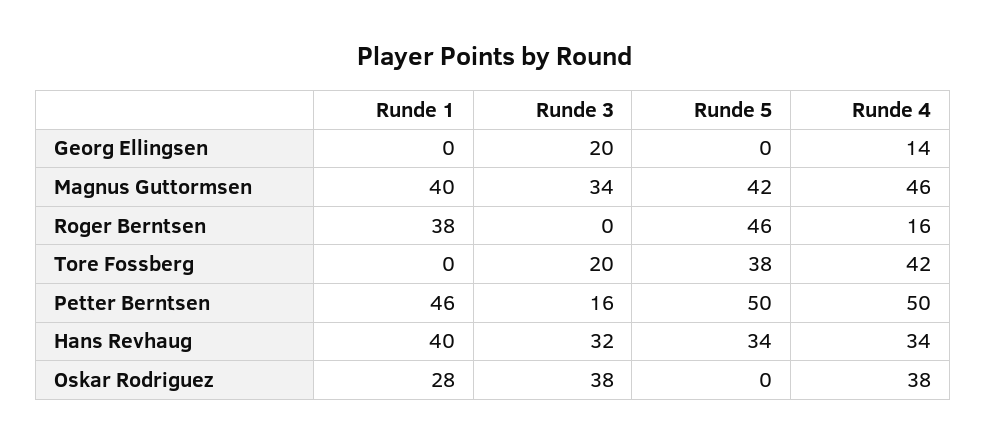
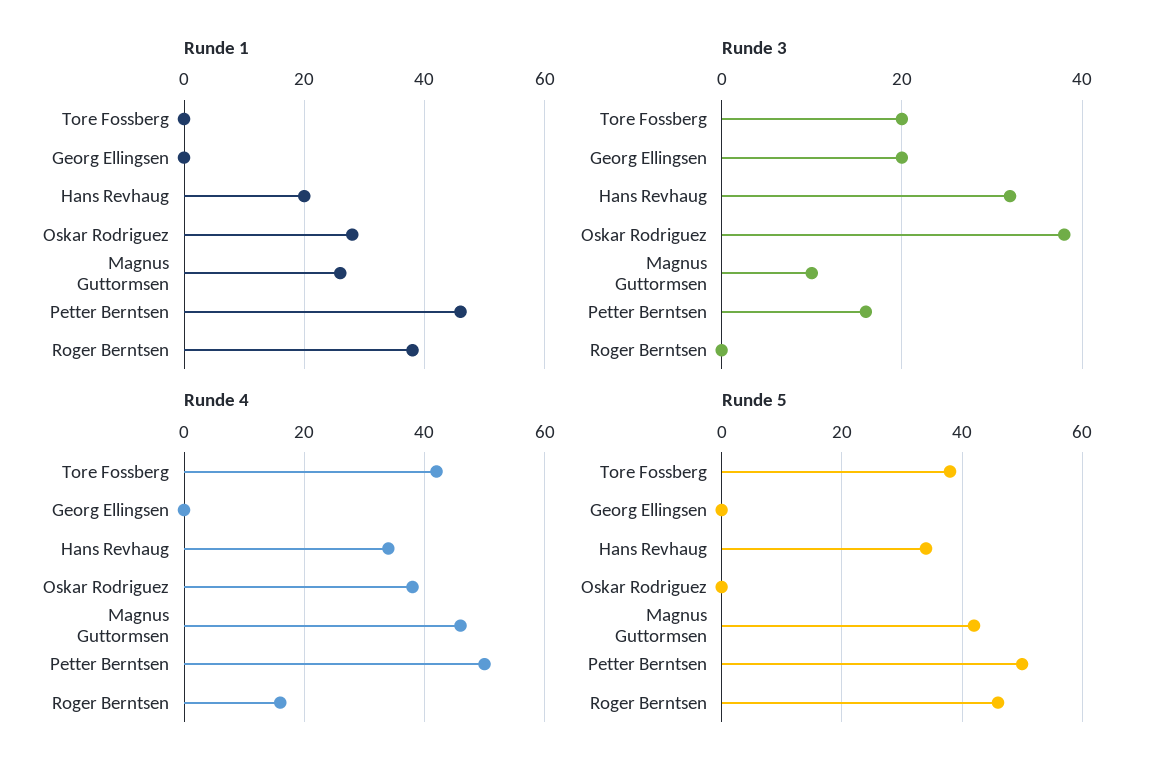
  {
    "Runde 1": {
      "Georg Ellingsen": 0,
-     "Magnus Guttormsen": 40,
+     "Magnus Guttormsen": 25,
      "Roger Berntsen": 38,
      "Tore Fossberg": 0,
      "Petter Berntsen": 46,
-     "Hans Revhaug": 40,
+     "Hans Revhaug": 20,
      "Oskar Rodriguez": 28
    },
    "Runde 3": {
      "Georg Ellingsen": 20,
-     "Magnus Guttormsen": 34,
+     "Magnus Guttormsen": 10,
      "Roger Berntsen": 0,
      "Tore Fossberg": 20,
      "Petter Berntsen": 16,
      "Hans Revhaug": 32,
      "Oskar Rodriguez": 38
    },
    "Runde 5": {
      "Georg Ellingsen": 0,
      "Magnus Guttormsen": 42,
      "Roger Berntsen": 46,
      "Tore Fossberg": 38,
      "Petter Berntsen": 50,
      "Hans Revhaug": 34,
      "Oskar Rodriguez": 0
    },
    "Runde 4": {
-     "Georg Ellingsen": 14,
+     "Georg Ellingsen": 0,
      "Magnus Guttormsen": 46,
      "Roger Berntsen": 16,
      "Tore Fossberg": 42,
      "Petter Berntsen": 50,
      "Hans Revhaug": 34,
      "Oskar Rodriguez": 38
    }
  }

